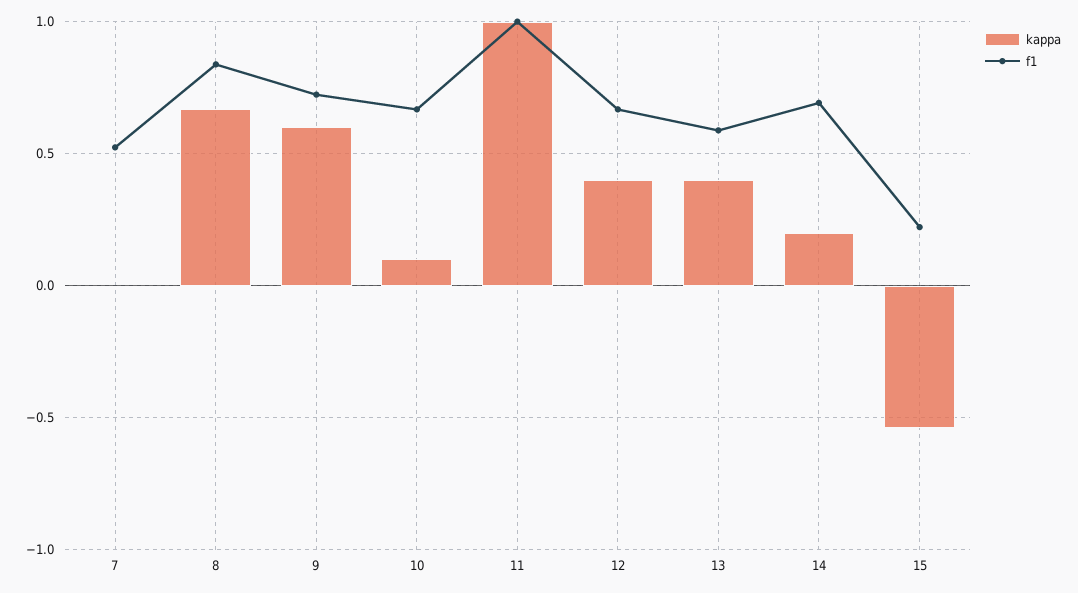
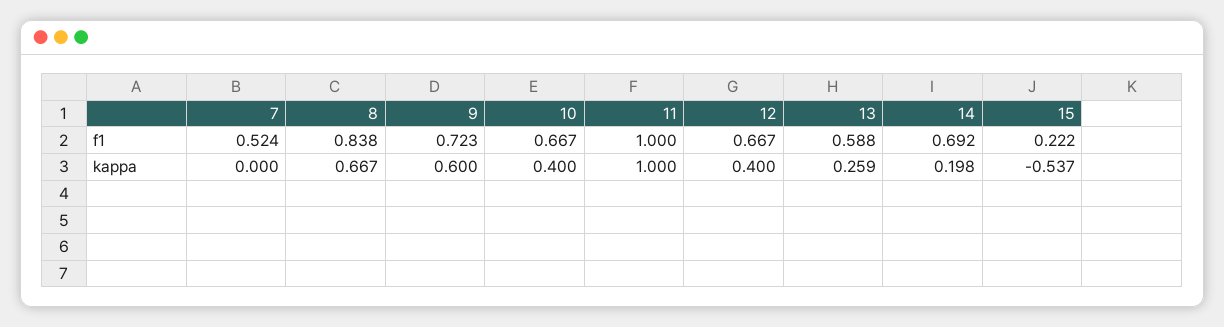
  {
    "kappa": {
      "7": 0,
      "8": 0.667,
      "9": 0.6,
-     "10": 0.1,
+     "10": 0.4,
      "11": 1,
      "12": 0.4,
-     "13": 0.4,
+     "13": 0.259,
      "14": 0.198,
      "15": -0.537
    },
    "f1": {
      "7": 0.524,
      "8": 0.838,
      "9": 0.723,
      "10": 0.667,
      "11": 1,
      "12": 0.667,
      "13": 0.588,
      "14": 0.692,
      "15": 0.222
    }
  }

